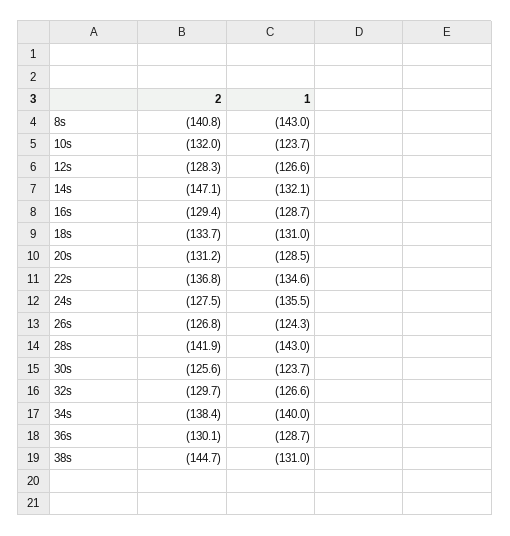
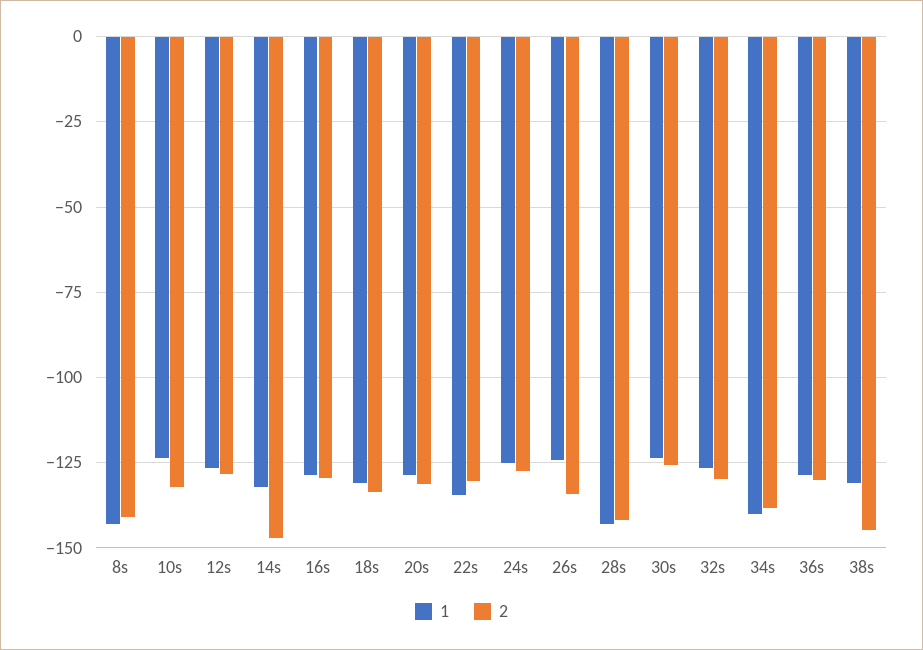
  {
    "2": {
      "8s": -140.8,
      "10s": -132,
      "12s": -128.3,
      "14s": -147.1,
      "16s": -129.4,
      "18s": -133.7,
      "20s": -131.2,
-     "22s": -136.8,
+     "22s": -130,
      "24s": -127.5,
-     "26s": -126.8,
+     "26s": -135,
      "28s": -141.9,
      "30s": -125.6,
      "32s": -129.7,
      "34s": -138.4,
      "36s": -130.1,
      "38s": -144.7
    },
    "1": {
      "8s": -143,
      "10s": -123.7,
      "12s": -126.6,
      "14s": -132.1,
      "16s": -128.7,
      "18s": -131,
      "20s": -128.5,
      "22s": -134.6,
-     "24s": -135.5,
+     "24s": -125,
      "26s": -124.3,
      "28s": -143,
      "30s": -123.7,
      "32s": -126.6,
      "34s": -140,
      "36s": -128.7,
      "38s": -131
    }
  }

